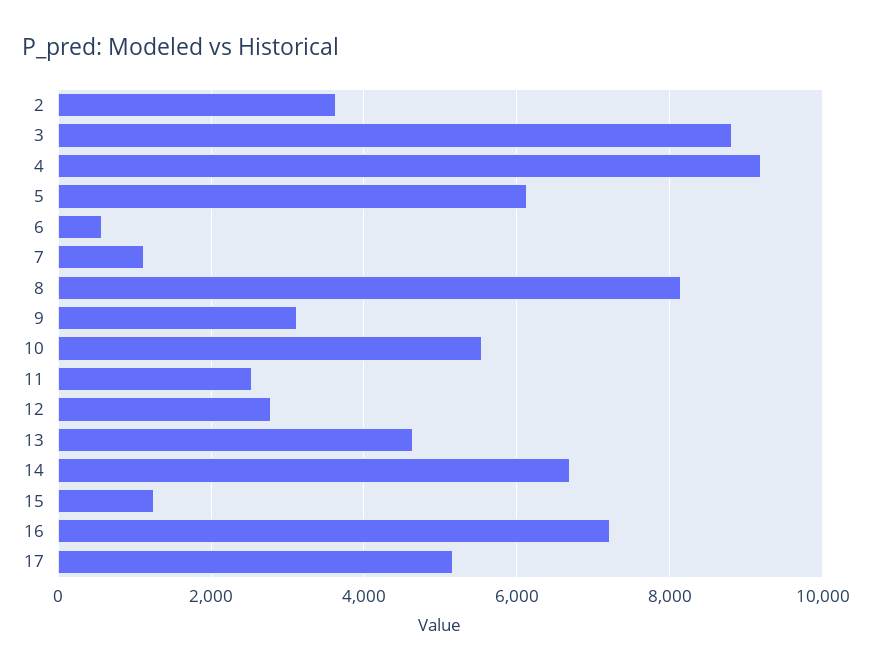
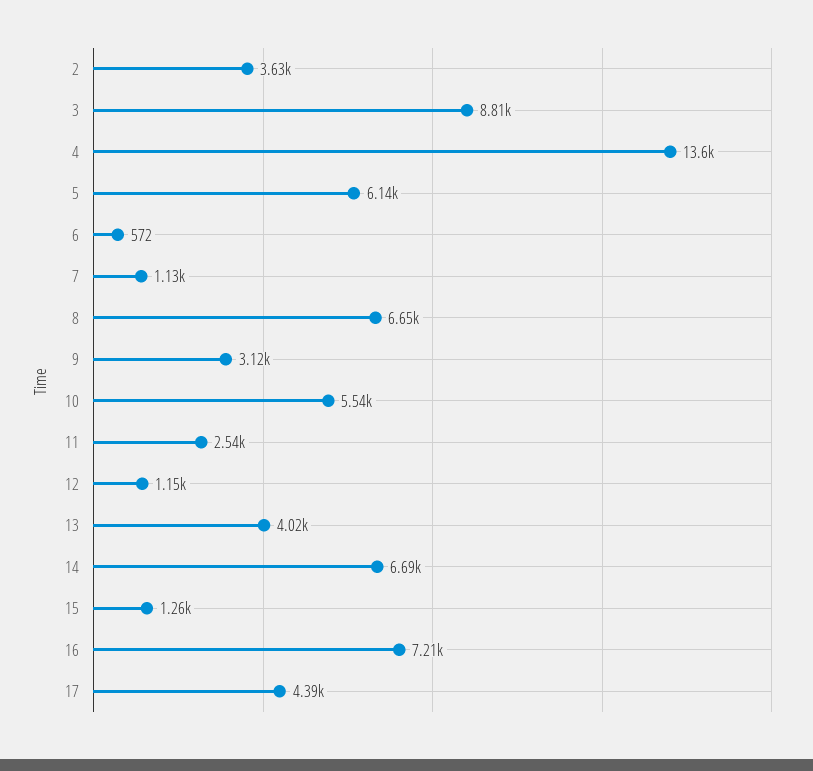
  {
    "2": 3630,
    "3": 8810,
-   "4": 9200,
+   "4": 13600,
    "5": 6140,
    "6": 572,
    "7": 1130,
-   "8": 8200,
+   "8": 6650,
    "9": 3120,
    "10": 5540,
    "11": 2540,
-   "12": 2800,
+   "12": 1150,
-   "13": 4600,
+   "13": 4020,
    "14": 6690,
    "15": 1260,
    "16": 7210,
-   "17": 5200
+   "17": 4390
  }

